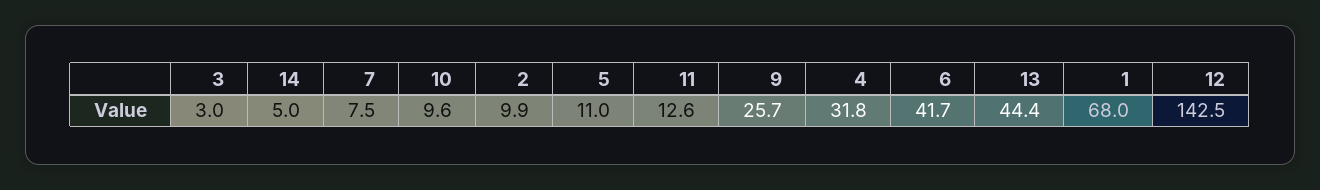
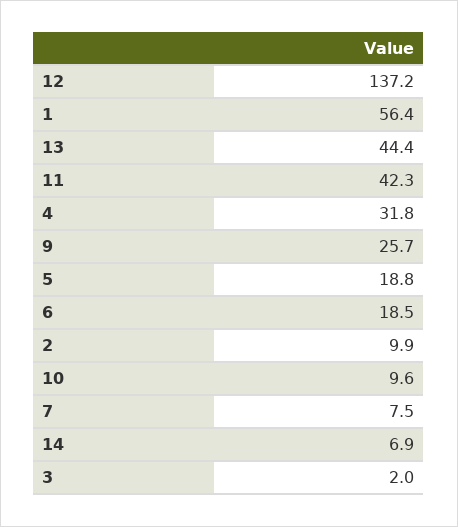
  {
-   "3": 3,
+   "3": 2,
-   "14": 5,
+   "14": 6.9,
    "7": 7.5,
    "10": 9.6,
    "2": 9.9,
-   "5": 11,
+   "5": 18.8,
-   "11": 12.6,
+   "11": 42.3,
    "9": 25.7,
    "4": 31.8,
-   "6": 41.7,
+   "6": 18.5,
    "13": 44.4,
-   "1": 68,
+   "1": 56.4,
-   "12": 142.5
+   "12": 137.2
  }

